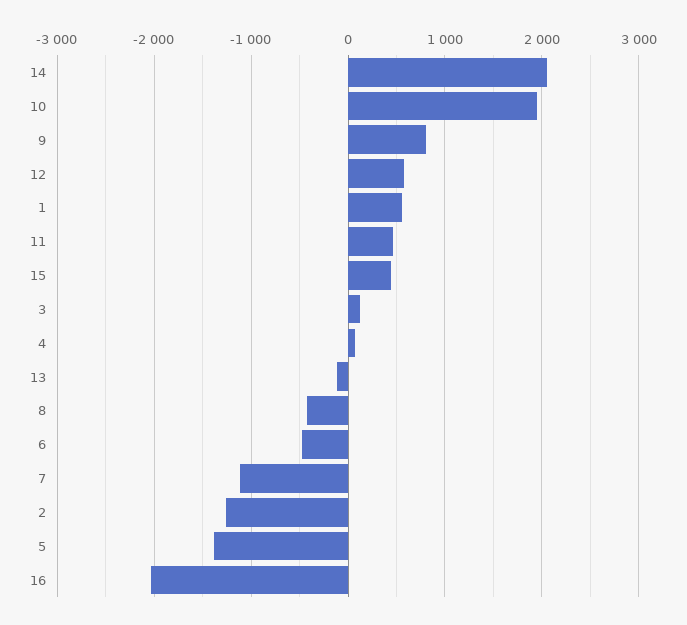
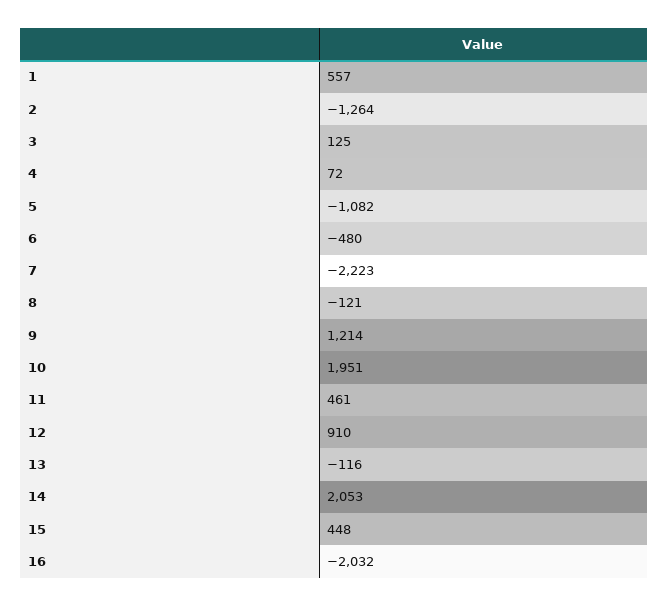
  {
    "14": 2053,
    "10": 1951,
-   "9": 800,
+   "9": 1214,
-   "12": 600,
+   "12": 910,
    "1": 557,
    "11": 461,
    "15": 448,
    "3": 125,
    "4": 72,
    "13": -116,
-   "8": -400,
+   "8": -121,
    "6": -480,
-   "7": -1100,
+   "7": -2223,
    "2": -1264,
-   "5": -1400,
+   "5": -1082,
    "16": -2032
  }

